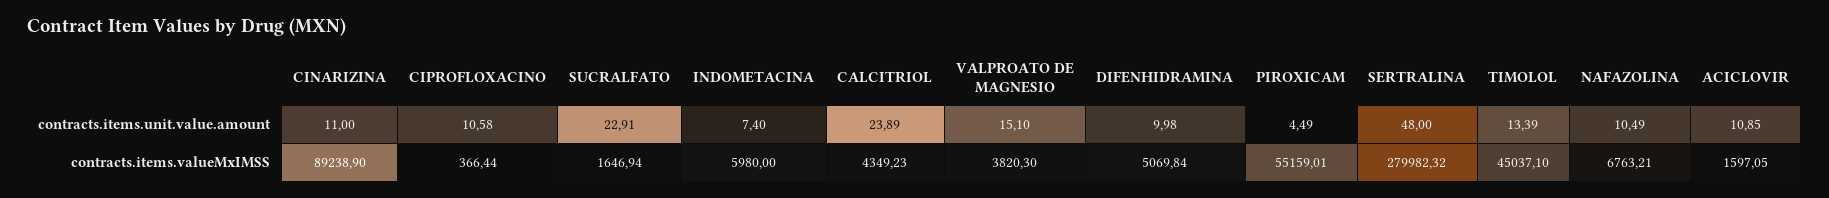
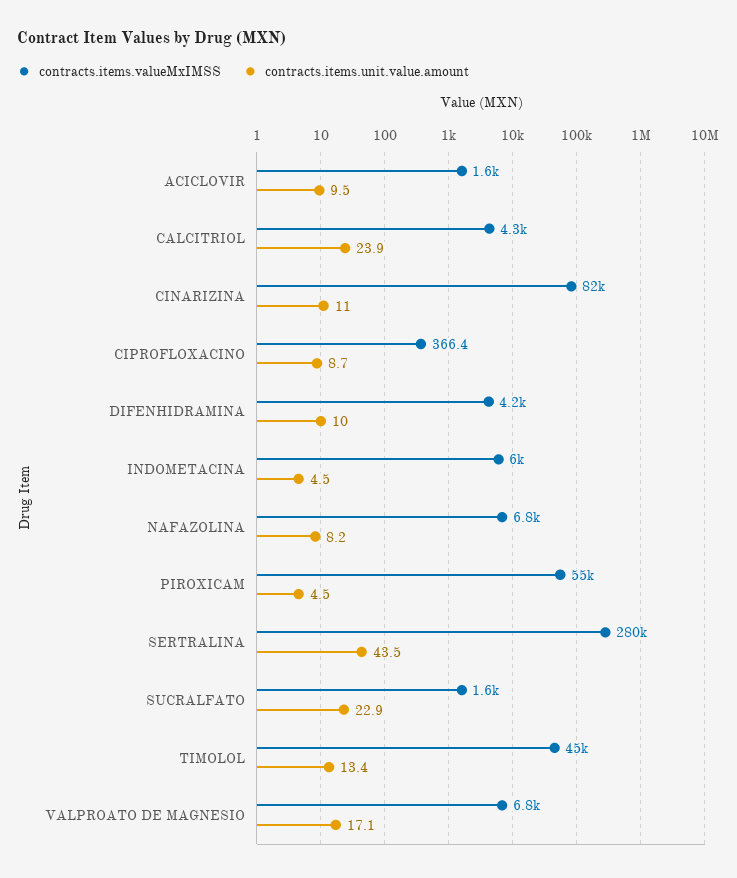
  {
    "contracts.items.unit.value.amount": {
      "CINARIZINA": 11,
-     "CIPROFLOXACINO": 10.58,
+     "CIPROFLOXACINO": 8.7,
      "SUCRALFATO": 22.91,
-     "INDOMETACINA": 7.4,
+     "INDOMETACINA": 4.5,
      "CALCITRIOL": 23.89,
-     "VALPROATO DE MAGNESIO": 15.1,
+     "VALPROATO DE MAGNESIO": 17.1,
      "DIFENHIDRAMINA": 9.98,
      "PIROXICAM": 4.49,
-     "SERTRALINA": 48,
+     "SERTRALINA": 43.5,
      "TIMOLOL": 13.39,
-     "NAFAZOLINA": 10.49,
+     "NAFAZOLINA": 8.2,
-     "ACICLOVIR": 10.85
+     "ACICLOVIR": 9.5
    },
    "contracts.items.valueMxIMSS": {
-     "CINARIZINA": 89238.9,
+     "CINARIZINA": 82000,
      "CIPROFLOXACINO": 366.44,
      "SUCRALFATO": 1646.94,
      "INDOMETACINA": 5980,
      "CALCITRIOL": 4349.23,
-     "VALPROATO DE MAGNESIO": 3820.3,
+     "VALPROATO DE MAGNESIO": 6800,
-     "DIFENHIDRAMINA": 5069.84,
+     "DIFENHIDRAMINA": 4200,
      "PIROXICAM": 55159.01,
      "SERTRALINA": 279982.32,
      "TIMOLOL": 45037.1,
      "NAFAZOLINA": 6763.21,
      "ACICLOVIR": 1597.05
    }
  }

